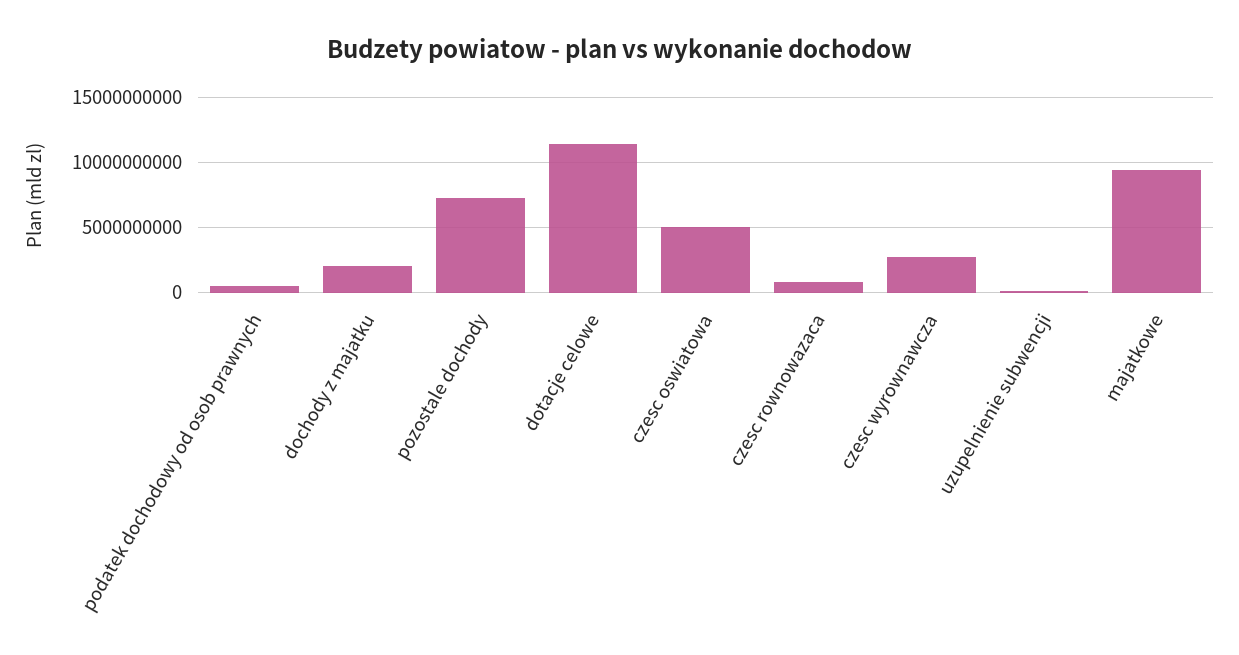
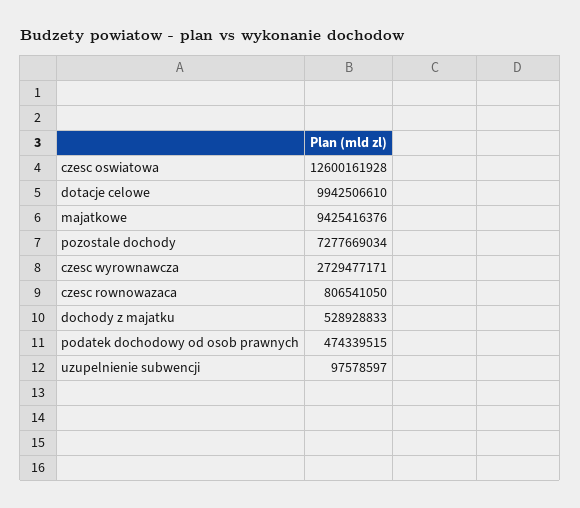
  {
    "podatek dochodowy od osob prawnych": 474339515,
-   "dochody z majatku": 2000000000,
+   "dochody z majatku": 528928833,
    "pozostale dochody": 7277669034,
-   "dotacje celowe": 11500000000,
+   "dotacje celowe": 9942506610,
-   "czesc oswiatowa": 5000000000,
+   "czesc oswiatowa": 12600161928,
    "czesc rownowazaca": 806541050,
    "czesc wyrownawcza": 2729477171,
    "uzupelnienie subwencji": 97578597,
    "majatkowe": 9425416376
  }

